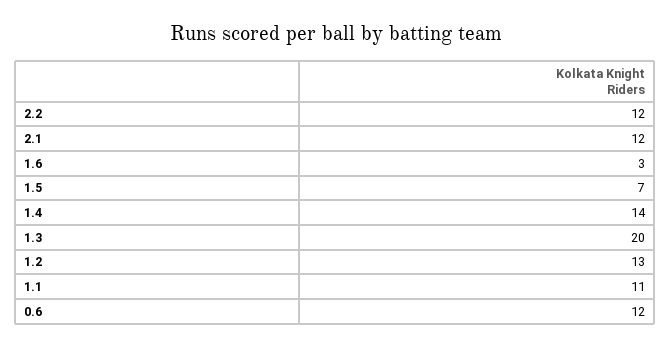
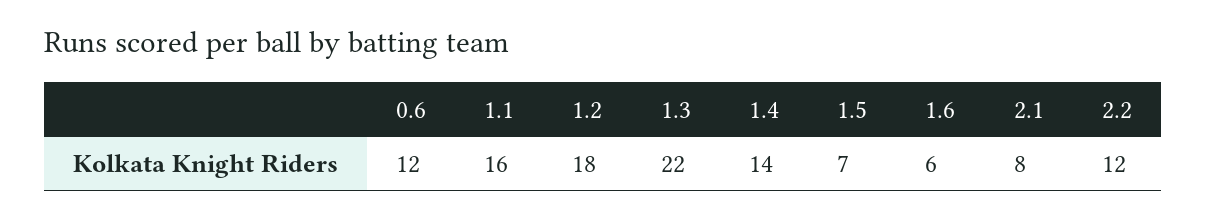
  {
    "2.2": 12,
-   "2.1": 12,
+   "2.1": 8,
-   "1.6": 3,
+   "1.6": 6,
    "1.5": 7,
    "1.4": 14,
-   "1.3": 20,
+   "1.3": 22,
-   "1.2": 13,
+   "1.2": 18,
-   "1.1": 11,
+   "1.1": 16,
    "0.6": 12
  }

